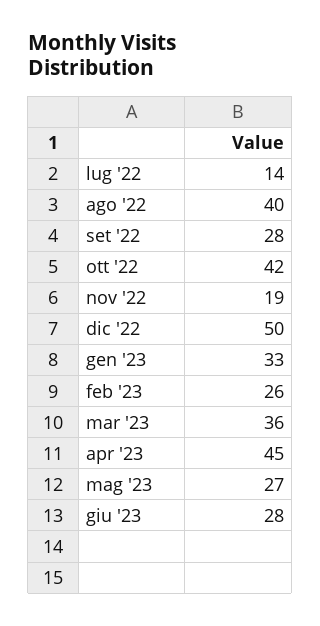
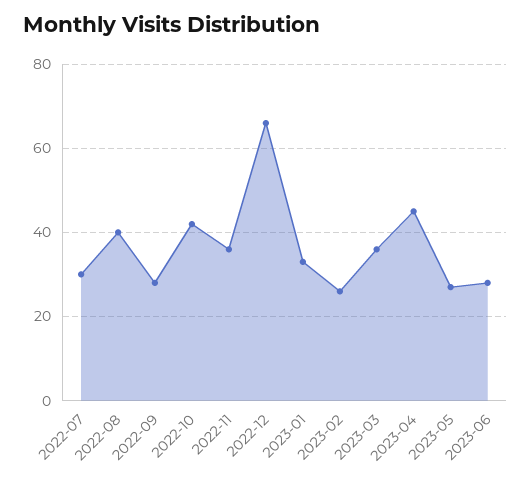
  {
-   "lug '22": 14,
+   "lug '22": 30,
    "ago '22": 40,
    "set '22": 28,
    "ott '22": 42,
-   "nov '22": 19,
+   "nov '22": 35,
-   "dic '22": 50,
+   "dic '22": 65,
    "gen '23": 33,
    "feb '23": 26,
    "mar '23": 36,
    "apr '23": 45,
    "mag '23": 27,
    "giu '23": 28
  }

